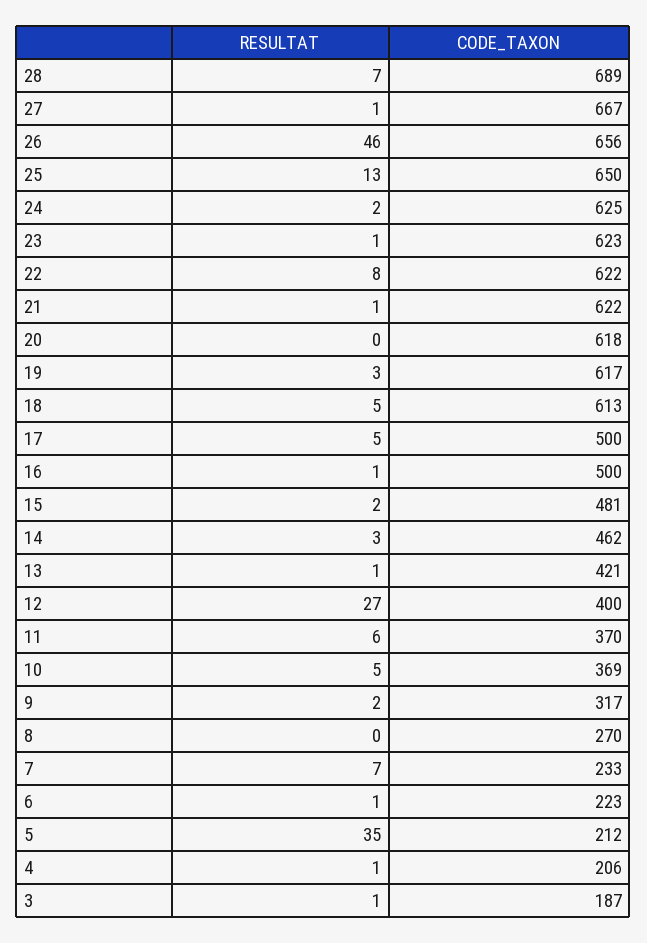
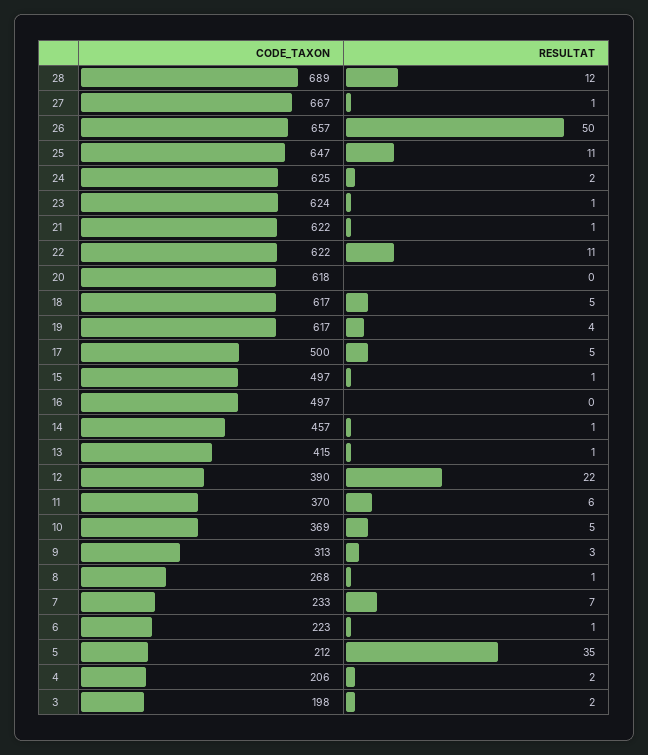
  {
    "RESULTAT": {
-     "28": 7,
+     "28": 12,
      "27": 1,
-     "26": 46,
+     "26": 50,
-     "25": 13,
+     "25": 11,
      "24": 2,
      "23": 1,
-     "22": 8,
+     "22": 11,
      "21": 1,
      "20": 0,
-     "19": 3,
+     "19": 4,
      "18": 5,
      "17": 5,
-     "16": 1,
+     "16": 0,
-     "15": 2,
+     "15": 1,
-     "14": 3,
+     "14": 1,
      "13": 1,
-     "12": 27,
+     "12": 22,
      "11": 6,
      "10": 5,
-     "9": 2,
+     "9": 3,
-     "8": 0,
+     "8": 1,
      "7": 7,
      "6": 1,
      "5": 35,
-     "4": 1,
+     "4": 2,
-     "3": 1
+     "3": 2
    },
    "CODE_TAXON": {
      "28": 689,
      "27": 667,
-     "26": 656,
+     "26": 657,
-     "25": 650,
+     "25": 647,
      "24": 625,
-     "23": 623,
+     "23": 624,
      "22": 622,
      "21": 622,
      "20": 618,
      "19": 617,
-     "18": 613,
+     "18": 617,
      "17": 500,
-     "16": 500,
+     "16": 497,
-     "15": 481,
+     "15": 497,
-     "14": 462,
+     "14": 457,
-     "13": 421,
+     "13": 415,
-     "12": 400,
+     "12": 390,
      "11": 370,
      "10": 369,
-     "9": 317,
+     "9": 313,
-     "8": 270,
+     "8": 268,
      "7": 233,
      "6": 223,
      "5": 212,
      "4": 206,
-     "3": 187
+     "3": 198
    }
  }

